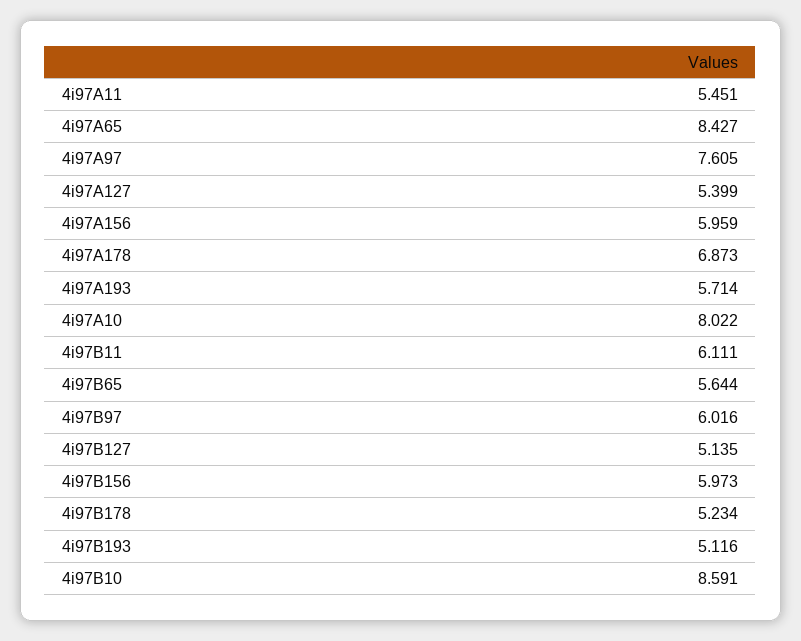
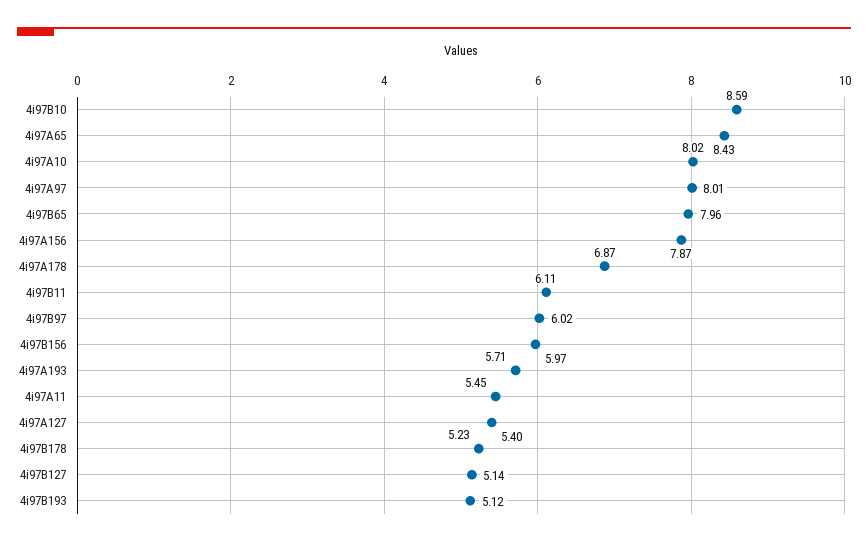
  {
    "4i97A11": 5.451,
    "4i97A65": 8.427,
-   "4i97A97": 7.605,
+   "4i97A97": 8.01,
    "4i97A127": 5.399,
-   "4i97A156": 5.959,
+   "4i97A156": 7.87,
    "4i97A178": 6.873,
    "4i97A193": 5.714,
    "4i97A10": 8.022,
    "4i97B11": 6.111,
-   "4i97B65": 5.644,
+   "4i97B65": 7.96,
    "4i97B97": 6.016,
    "4i97B127": 5.135,
    "4i97B156": 5.973,
    "4i97B178": 5.234,
    "4i97B193": 5.116,
    "4i97B10": 8.591
  }

